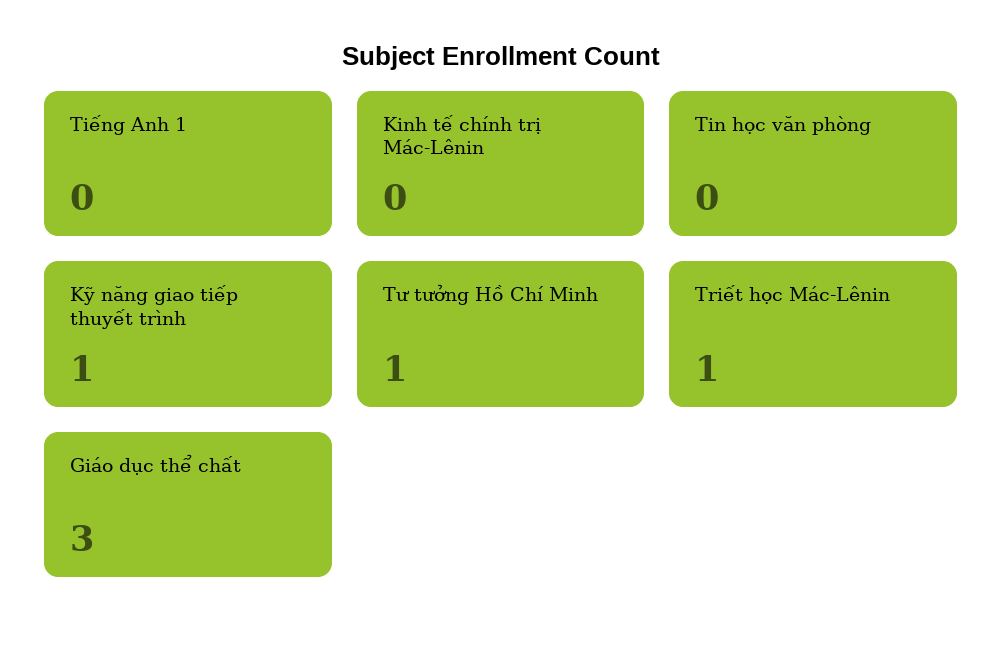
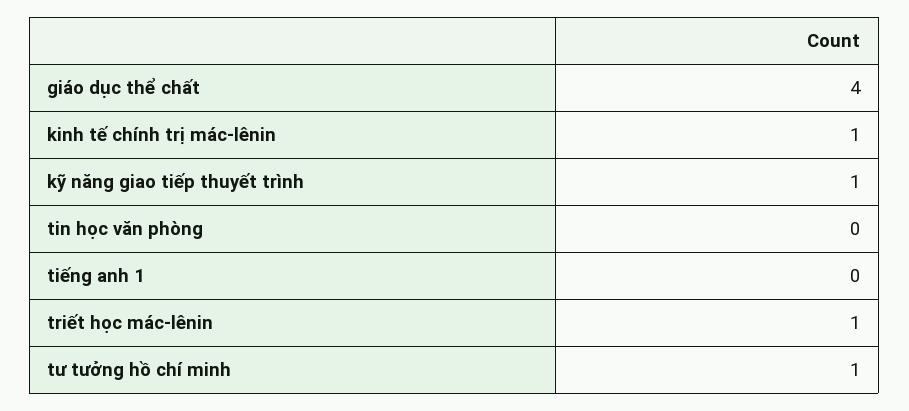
  {
    "Tiếng Anh 1": 0,
-   "Kinh tế chính trị Mác-Lênin": 0,
+   "Kinh tế chính trị Mác-Lênin": 1,
    "Tin học văn phòng": 0,
    "Kỹ năng giao tiếp thuyết trình": 1,
    "Tư tưởng Hồ Chí Minh": 1,
    "Triết học Mác-Lênin": 1,
-   "Giáo dục thể chất": 3
+   "Giáo dục thể chất": 4
  }

